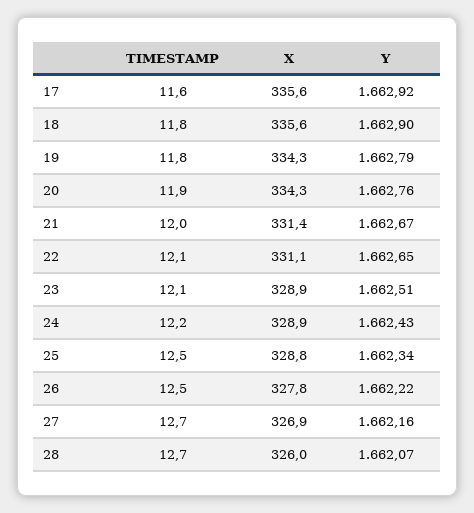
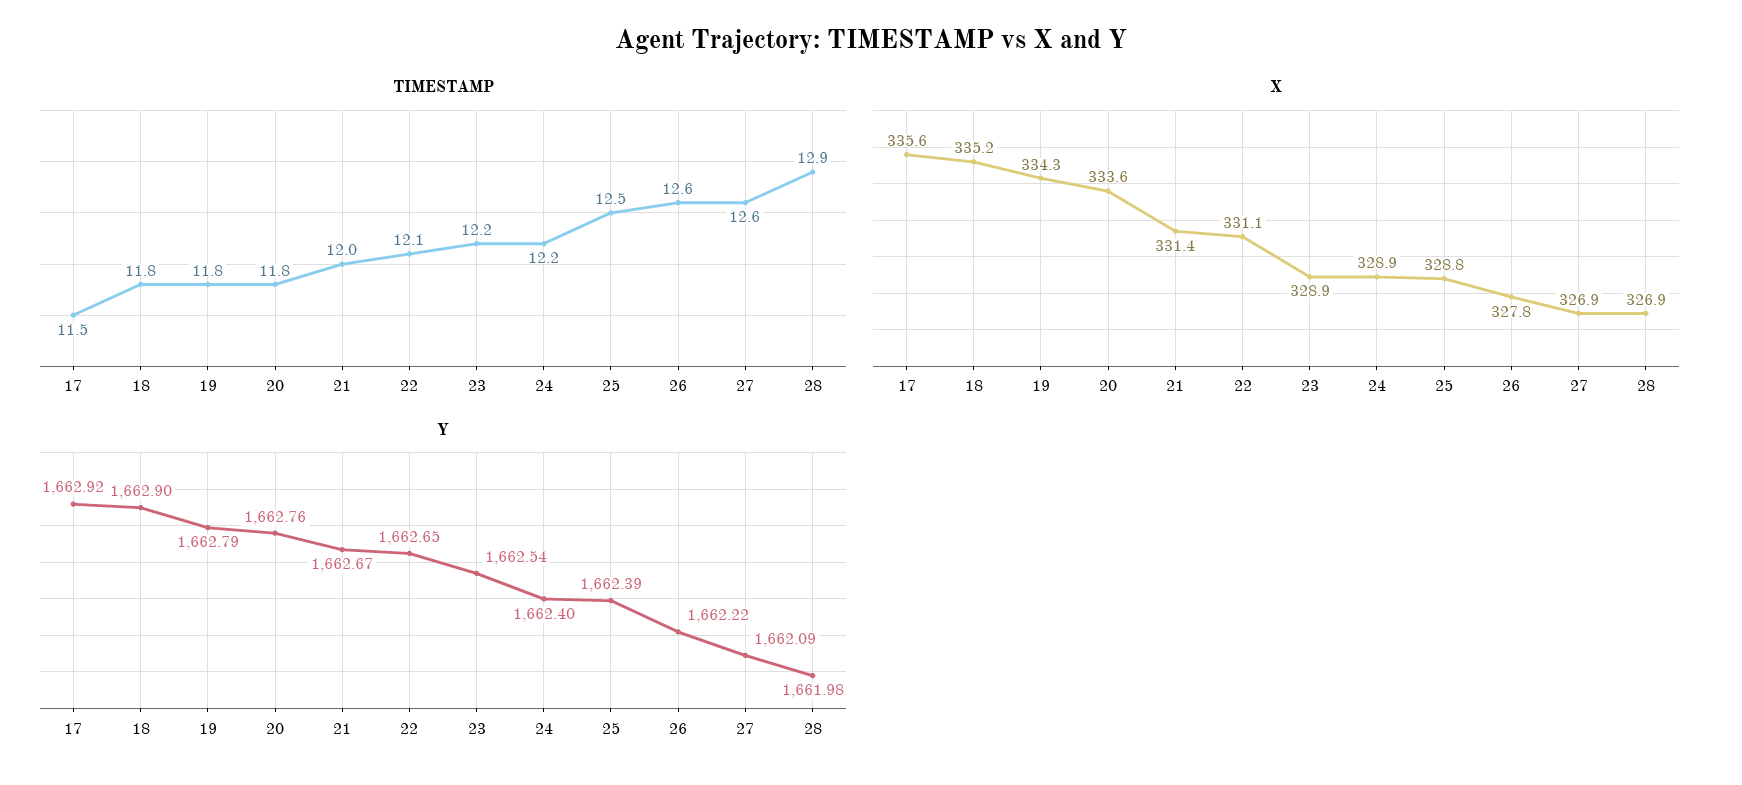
  {
    "TIMESTAMP": {
-     "17": 11.6,
+     "17": 11.5,
      "18": 11.8,
      "19": 11.8,
-     "20": 11.9,
+     "20": 11.8,
      "21": 12,
      "22": 12.1,
-     "23": 12.1,
+     "23": 12.2,
      "24": 12.2,
      "25": 12.5,
-     "26": 12.5,
+     "26": 12.6,
-     "27": 12.7,
+     "27": 12.6,
-     "28": 12.7
+     "28": 12.9
    },
    "X": {
      "17": 335.6,
-     "18": 335.6,
+     "18": 335.2,
      "19": 334.3,
-     "20": 334.3,
+     "20": 333.6,
      "21": 331.4,
      "22": 331.1,
      "23": 328.9,
      "24": 328.9,
      "25": 328.8,
      "26": 327.8,
      "27": 326.9,
-     "28": 326
+     "28": 326.9
    },
    "Y": {
      "17": 1662.92,
      "18": 1662.9,
      "19": 1662.79,
      "20": 1662.76,
      "21": 1662.67,
      "22": 1662.65,
-     "23": 1662.51,
+     "23": 1662.54,
-     "24": 1662.43,
+     "24": 1662.4,
-     "25": 1662.34,
+     "25": 1662.39,
      "26": 1662.22,
-     "27": 1662.16,
+     "27": 1662.09,
-     "28": 1662.07
+     "28": 1661.98
    }
  }

